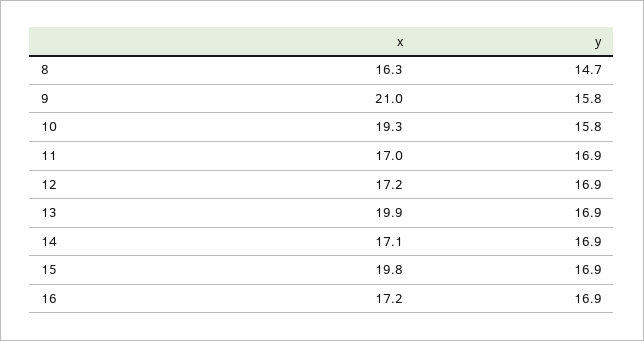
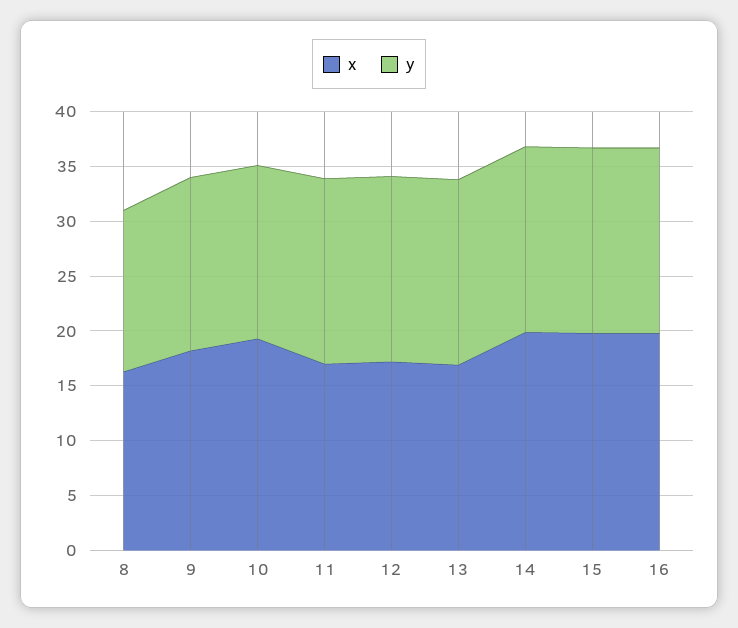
  {
    "x": {
      "8": 16.3,
-     "9": 21,
+     "9": 18,
      "10": 19.3,
      "11": 17,
      "12": 17.2,
-     "13": 19.9,
+     "13": 17,
-     "14": 17.1,
+     "14": 20,
      "15": 19.8,
-     "16": 17.2
+     "16": 20
    },
    "y": {
      "8": 14.7,
      "9": 15.8,
      "10": 15.8,
      "11": 16.9,
      "12": 16.9,
      "13": 16.9,
      "14": 16.9,
      "15": 16.9,
      "16": 16.9
    }
  }

